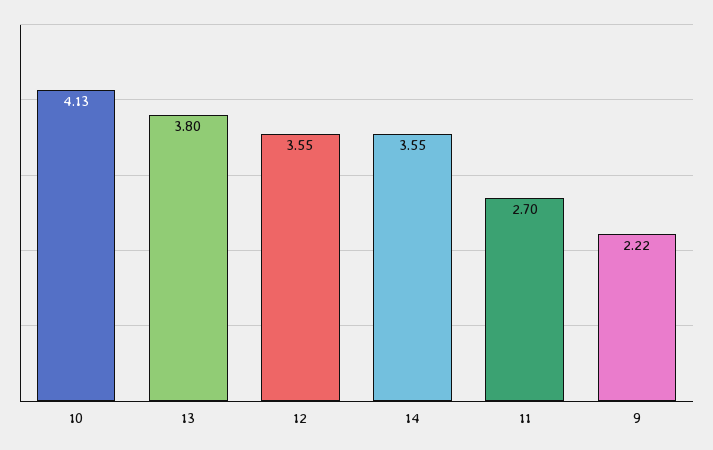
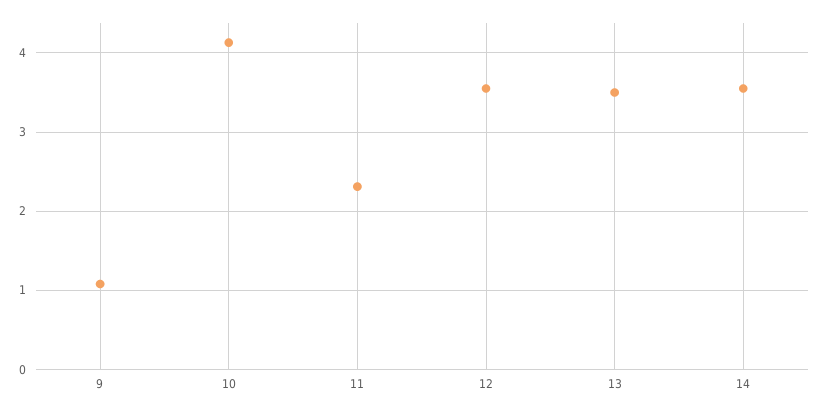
  {
    "10": 4.13,
-   "13": 3.8,
+   "13": 3.5,
    "12": 3.55,
    "14": 3.55,
-   "11": 2.7,
+   "11": 2.3,
-   "9": 2.22
+   "9": 1.1
  }

